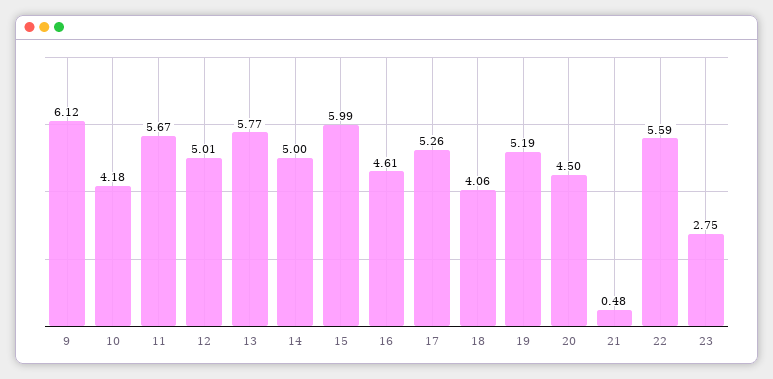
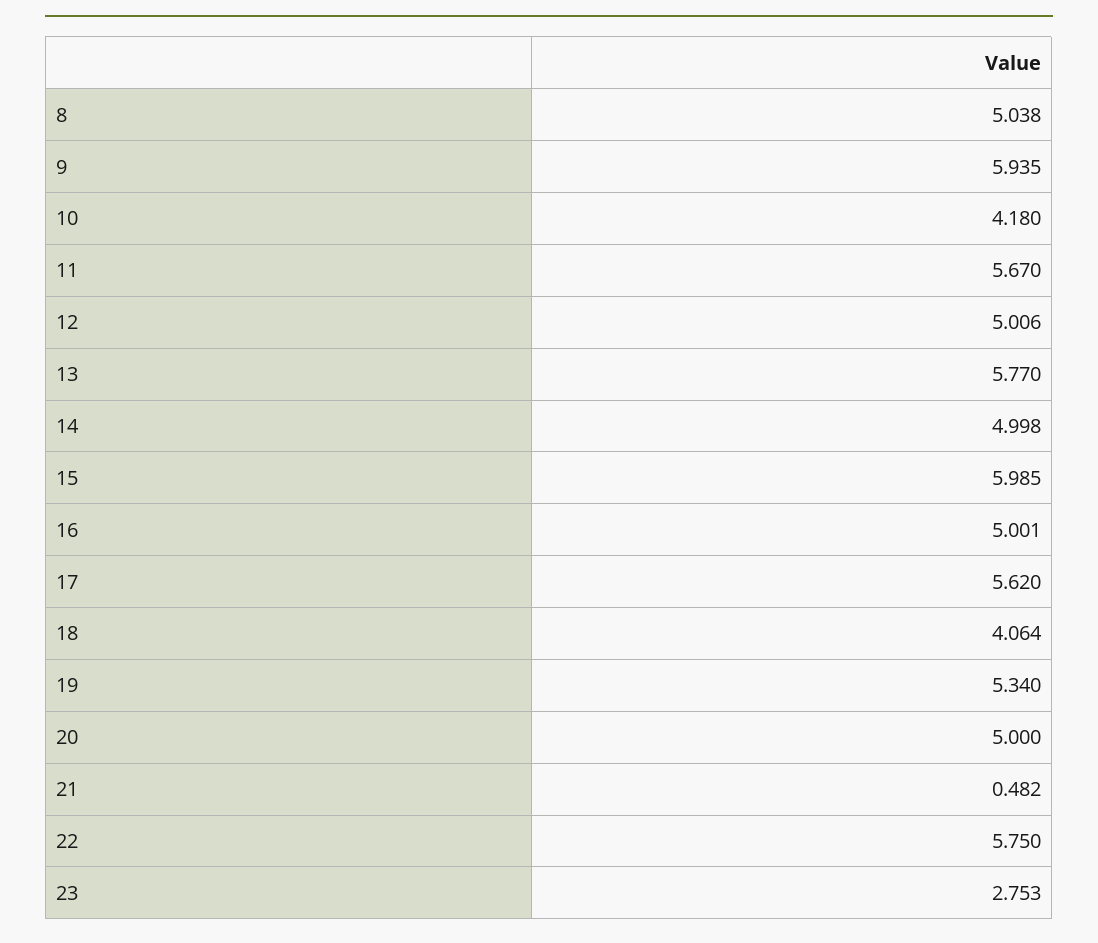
  {
-   "9": 6.12,
+   "9": 5.935,
    "10": 4.18,
    "11": 5.67,
    "12": 5.006,
    "13": 5.77,
    "14": 4.998,
    "15": 5.985,
-   "16": 4.61,
+   "16": 5.001,
-   "17": 5.26,
+   "17": 5.62,
    "18": 4.064,
-   "19": 5.19,
+   "19": 5.34,
-   "20": 4.5,
+   "20": 5,
    "21": 0.482,
-   "22": 5.59,
+   "22": 5.75,
-   "23": 2.753
+   "23": 2.753,
+   "8": 5.038
  }

